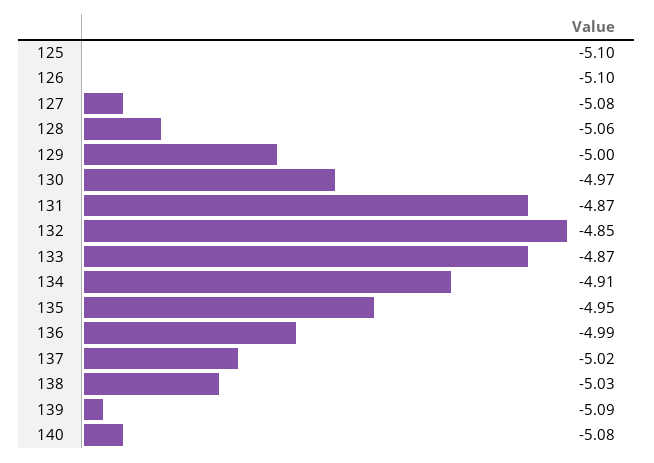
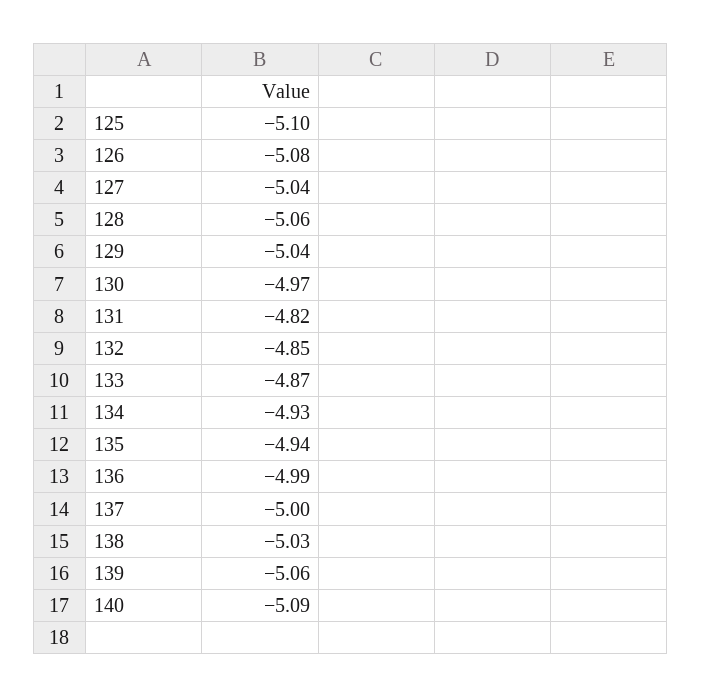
  {
    "125": -5.1,
-   "126": -5.1,
+   "126": -5.08,
-   "127": -5.08,
+   "127": -5.04,
    "128": -5.06,
-   "129": -5,
+   "129": -5.04,
    "130": -4.97,
-   "131": -4.87,
+   "131": -4.82,
    "132": -4.85,
    "133": -4.87,
-   "134": -4.91,
+   "134": -4.93,
-   "135": -4.95,
+   "135": -4.94,
    "136": -4.99,
-   "137": -5.02,
+   "137": -5,
    "138": -5.03,
-   "139": -5.09,
+   "139": -5.06,
-   "140": -5.08
+   "140": -5.09
  }

